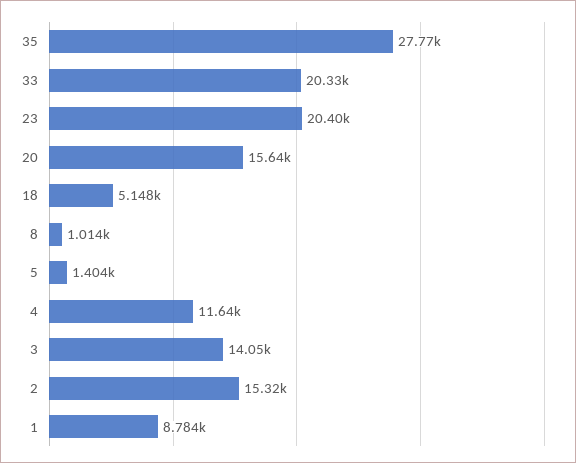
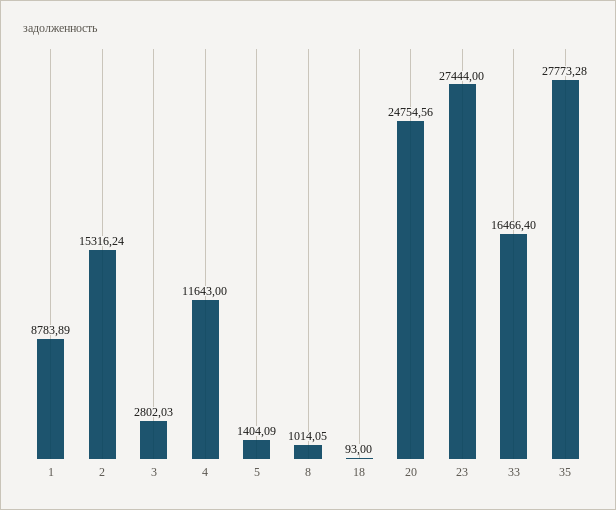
  {
    "35": 27773.28,
-   "33": 20330,
+   "33": 16466.4,
-   "23": 20400,
+   "23": 27444,
-   "20": 15640,
+   "20": 24754.56,
-   "18": 5148,
+   "18": 93,
    "8": 1014.05,
    "5": 1404.09,
    "4": 11643,
-   "3": 14050,
+   "3": 2802.03,
    "2": 15316.24,
    "1": 8783.89
  }

